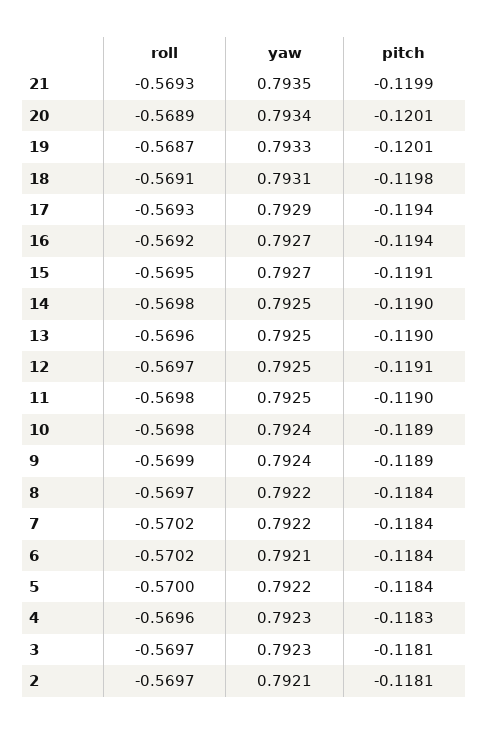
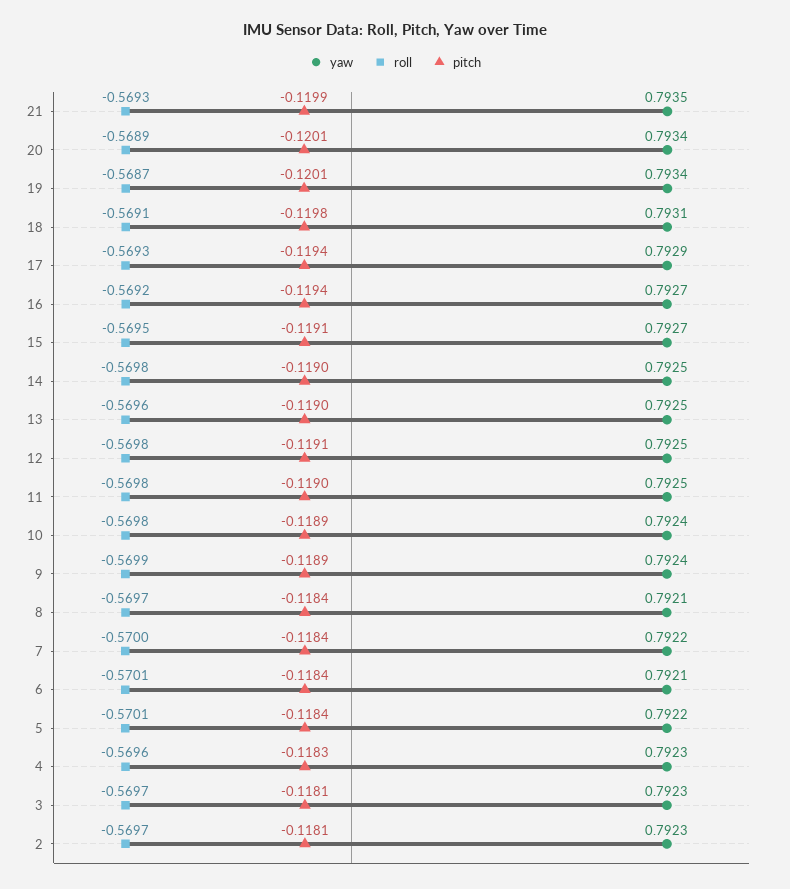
  {
    "roll": {
      "21": -0.5693,
      "20": -0.5689,
      "19": -0.5687,
      "18": -0.5691,
      "17": -0.5693,
      "16": -0.5692,
      "15": -0.5695,
      "14": -0.5698,
      "13": -0.5696,
-     "12": -0.5697,
+     "12": -0.5698,
      "11": -0.5698,
      "10": -0.5698,
      "9": -0.5699,
      "8": -0.5697,
-     "7": -0.5702,
+     "7": -0.57,
-     "6": -0.5702,
+     "6": -0.5701,
-     "5": -0.57,
+     "5": -0.5701,
      "4": -0.5696,
      "3": -0.5697,
      "2": -0.5697
    },
    "yaw": {
      "21": 0.7935,
      "20": 0.7934,
-     "19": 0.7933,
+     "19": 0.7934,
      "18": 0.7931,
      "17": 0.7929,
      "16": 0.7927,
      "15": 0.7927,
      "14": 0.7925,
      "13": 0.7925,
      "12": 0.7925,
      "11": 0.7925,
      "10": 0.7924,
      "9": 0.7924,
-     "8": 0.7922,
+     "8": 0.7921,
      "7": 0.7922,
      "6": 0.7921,
      "5": 0.7922,
      "4": 0.7923,
      "3": 0.7923,
-     "2": 0.7921
+     "2": 0.7923
    },
    "pitch": {
      "21": -0.1199,
      "20": -0.1201,
      "19": -0.1201,
      "18": -0.1198,
      "17": -0.1194,
      "16": -0.1194,
      "15": -0.1191,
      "14": -0.119,
      "13": -0.119,
      "12": -0.1191,
      "11": -0.119,
      "10": -0.1189,
      "9": -0.1189,
      "8": -0.1184,
      "7": -0.1184,
      "6": -0.1184,
      "5": -0.1184,
      "4": -0.1183,
      "3": -0.1181,
      "2": -0.1181
    }
  }

